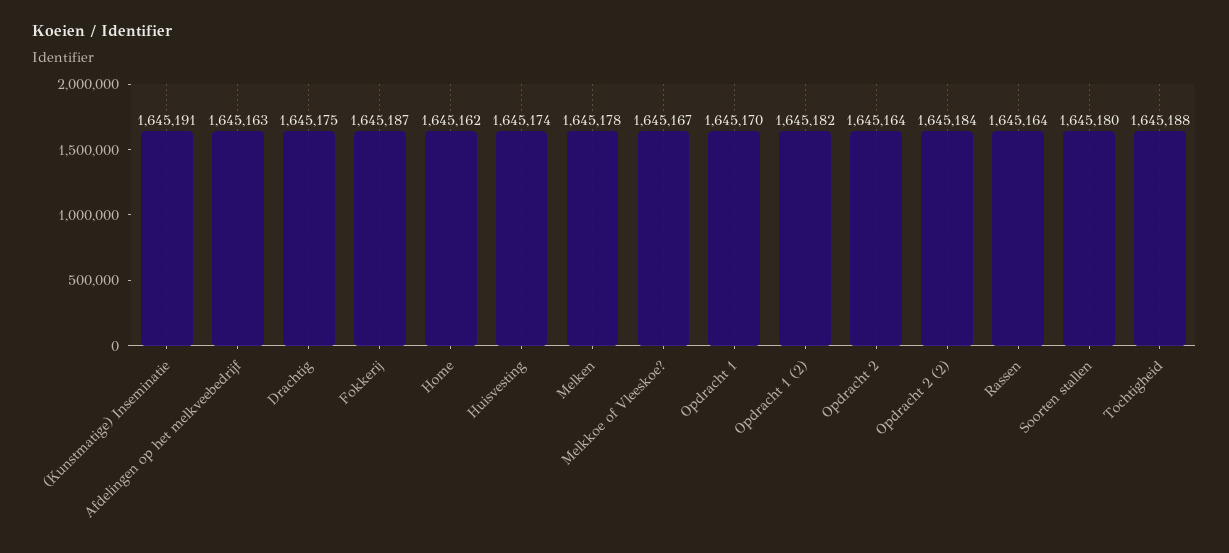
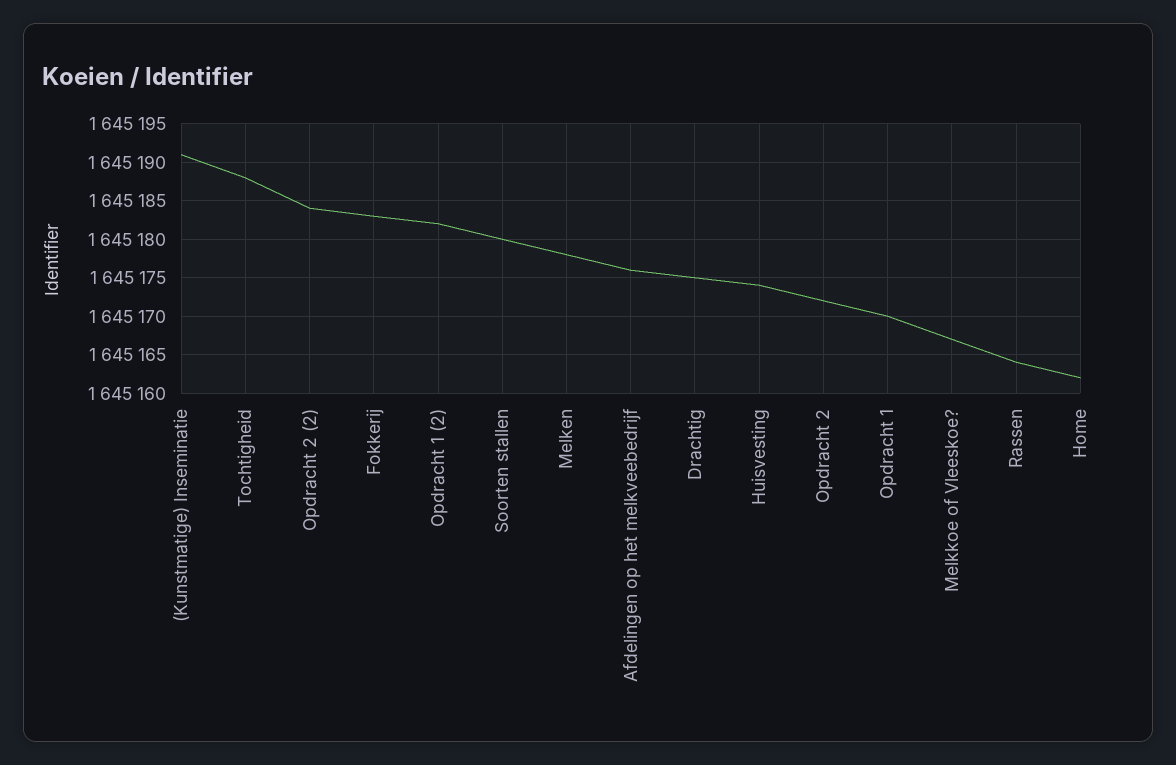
  {
    "(Kunstmatige) Inseminatie": 1645191,
-   "Afdelingen op het melkveebedrijf": 1645163,
+   "Afdelingen op het melkveebedrijf": 1645176,
    "Drachtig": 1645175,
-   "Fokkerij": 1645187,
+   "Fokkerij": 1645183,
    "Home": 1645162,
    "Huisvesting": 1645174,
    "Melken": 1645178,
    "Melkkoe of Vleeskoe?": 1645167,
    "Opdracht 1": 1645170,
    "Opdracht 1 (2)": 1645182,
-   "Opdracht 2": 1645164,
+   "Opdracht 2": 1645172,
    "Opdracht 2 (2)": 1645184,
    "Rassen": 1645164,
    "Soorten stallen": 1645180,
    "Tochtigheid": 1645188
  }

